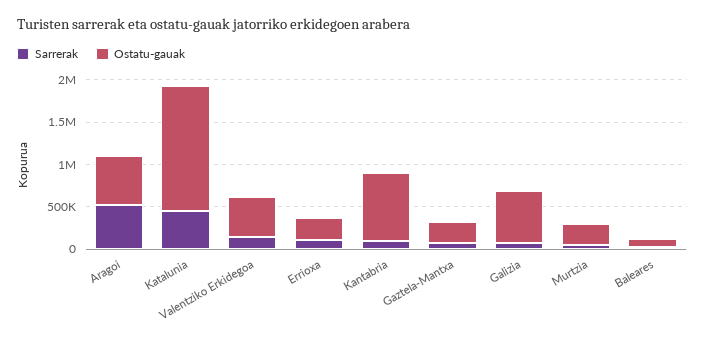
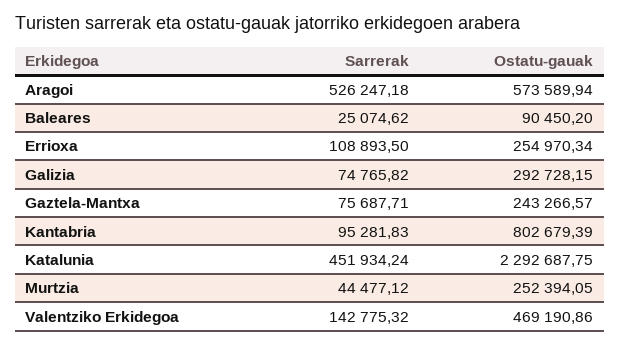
  {
    "Sarrerak": {
      "Aragoi": 526247.18,
      "Katalunia": 451934.24,
      "Valentziko Erkidegoa": 142775.32,
      "Errioxa": 108893.5,
      "Kantabria": 95281.83,
      "Gaztela-Mantxa": 75687.71,
      "Galizia": 74765.82,
      "Murtzia": 44477.12,
      "Baleares": 25074.62
    },
    "Ostatu-gauak": {
      "Aragoi": 573589.94,
-     "Katalunia": 1500000,
+     "Katalunia": 2292687.75,
      "Valentziko Erkidegoa": 469190.86,
      "Errioxa": 254970.34,
      "Kantabria": 802679.39,
      "Gaztela-Mantxa": 243266.57,
-     "Galizia": 600000,
+     "Galizia": 292728.15,
      "Murtzia": 252394.05,
      "Baleares": 90450.2
    }
  }

